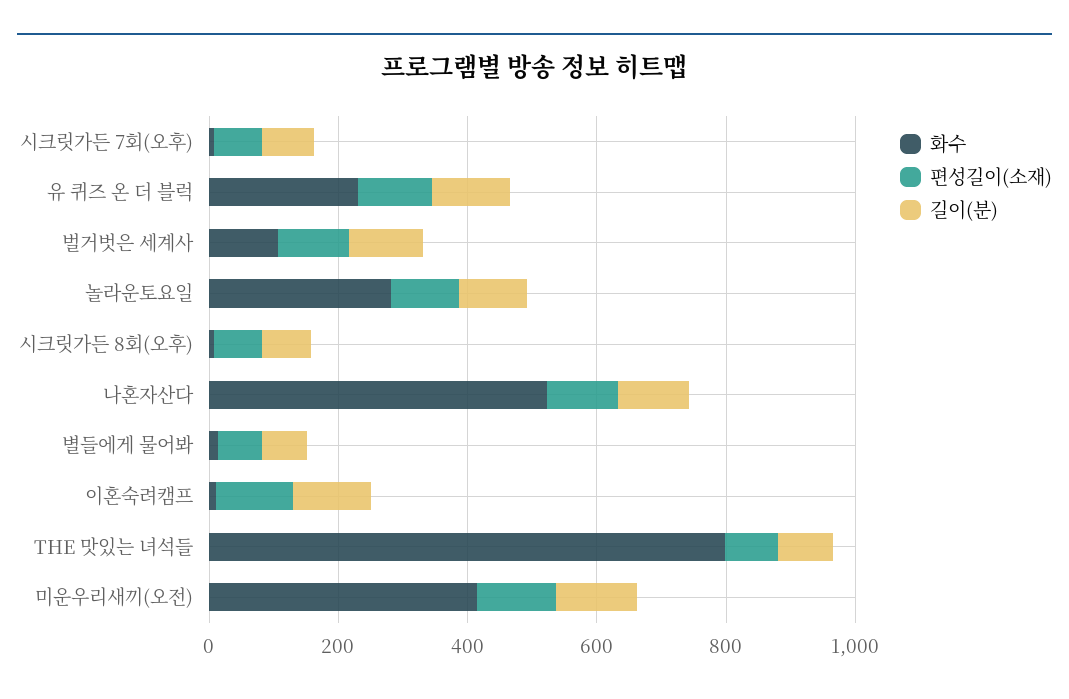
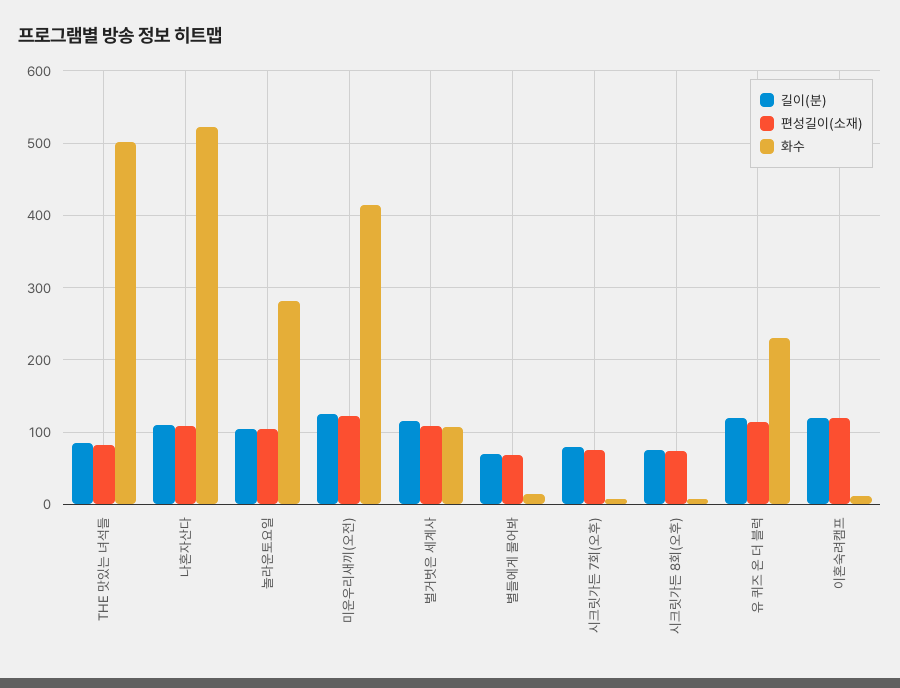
  {
    "화수": {
      "시크릿가든 7회(오후)": 10,
      "유 퀴즈 온 더 블럭": 230,
      "벌거벗은 세계사": 110,
      "놀라운토요일": 280,
      "시크릿가든 8회(오후)": 10,
      "나혼자산다": 520,
      "별들에게 물어봐": 10,
      "이혼숙려캠프": 10,
-     "THE 맛있는 녀석들": 800,
+     "THE 맛있는 녀석들": 500,
      "미운우리새끼(오전)": 420
    },
    "편성길이(소재)": {
      "시크릿가든 7회(오후)": 80,
      "유 퀴즈 온 더 블럭": 110,
      "벌거벗은 세계사": 110,
      "놀라운토요일": 100,
      "시크릿가든 8회(오후)": 70,
      "나혼자산다": 110,
      "별들에게 물어봐": 70,
      "이혼숙려캠프": 120,
      "THE 맛있는 녀석들": 80,
      "미운우리새끼(오전)": 120
    },
    "길이(분)": {
      "시크릿가든 7회(오후)": 80,
      "유 퀴즈 온 더 블럭": 120,
      "벌거벗은 세계사": 120,
      "놀라운토요일": 110,
      "시크릿가든 8회(오후)": 80,
      "나혼자산다": 110,
      "별들에게 물어봐": 70,
      "이혼숙려캠프": 120,
      "THE 맛있는 녀석들": 90,
      "미운우리새끼(오전)": 130
    }
  }

